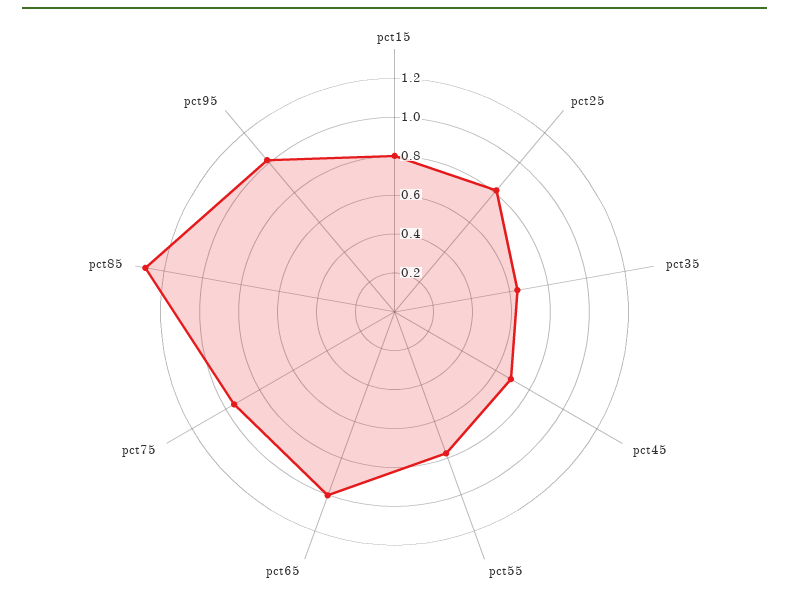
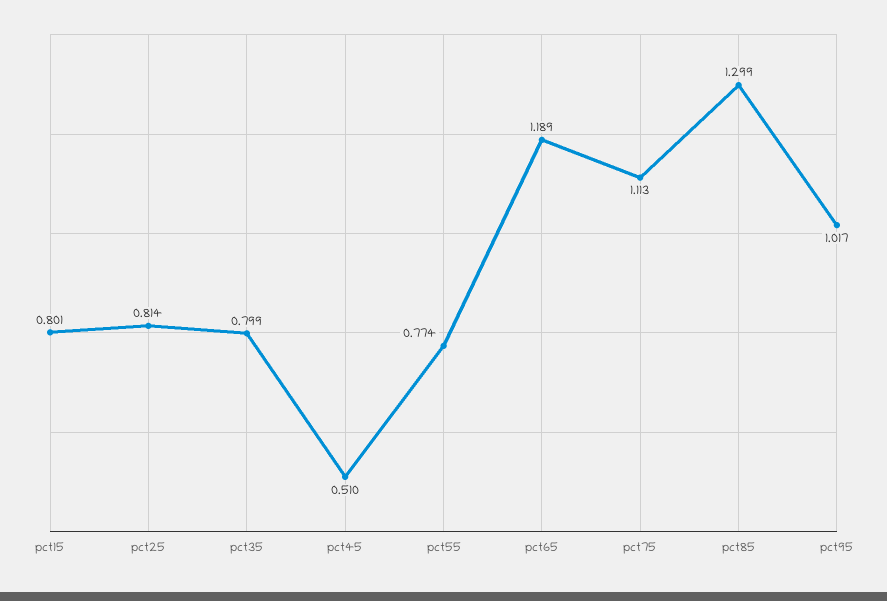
  {
    "pct15": 0.801,
    "pct25": 0.814,
-   "pct35": 0.65,
+   "pct35": 0.799,
-   "pct45": 0.7,
+   "pct45": 0.51,
    "pct55": 0.774,
-   "pct65": 1,
+   "pct65": 1.189,
-   "pct75": 0.95,
+   "pct75": 1.113,
    "pct85": 1.299,
    "pct95": 1.017
  }

